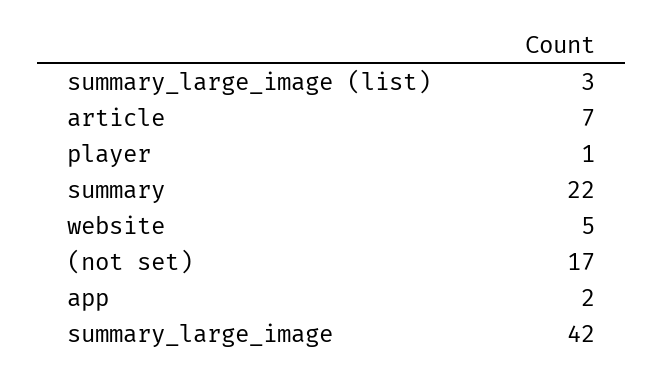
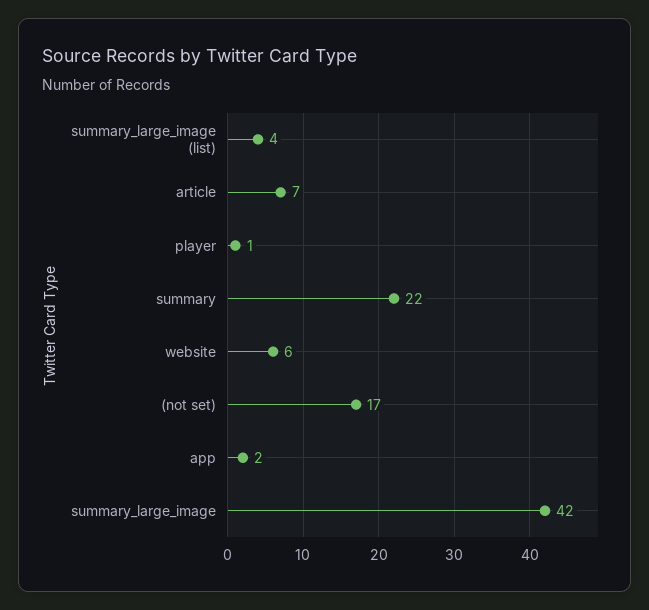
  {
-   "summary_large_image (list)": 3,
+   "summary_large_image (list)": 4,
    "article": 7,
    "player": 1,
    "summary": 22,
-   "website": 5,
+   "website": 6,
    "(not set)": 17,
    "app": 2,
    "summary_large_image": 42
  }

